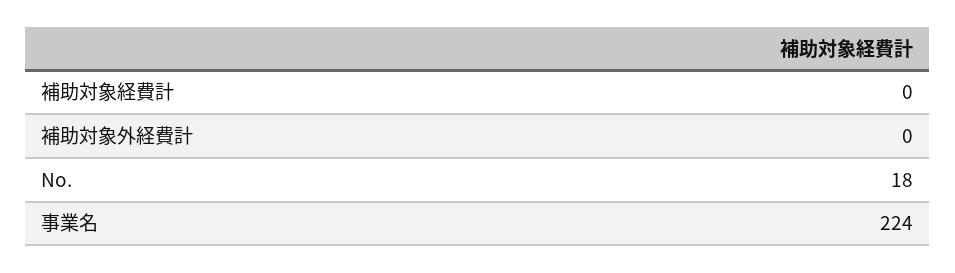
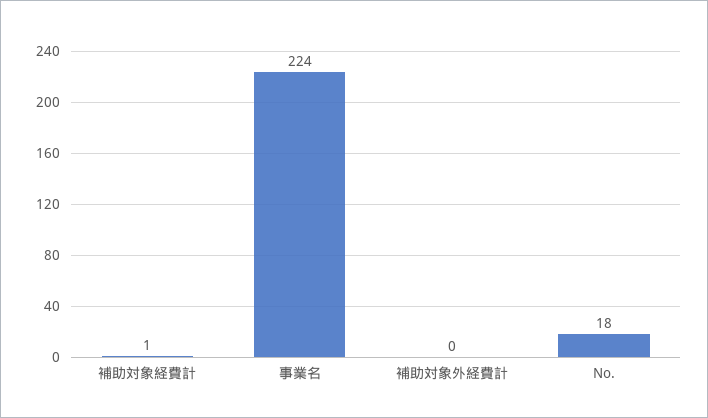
  {
-   "補助対象経費計": 0,
+   "補助対象経費計": 1,
    "補助対象外経費計": 0,
    "No.": 18,
    "事業名": 224
  }

